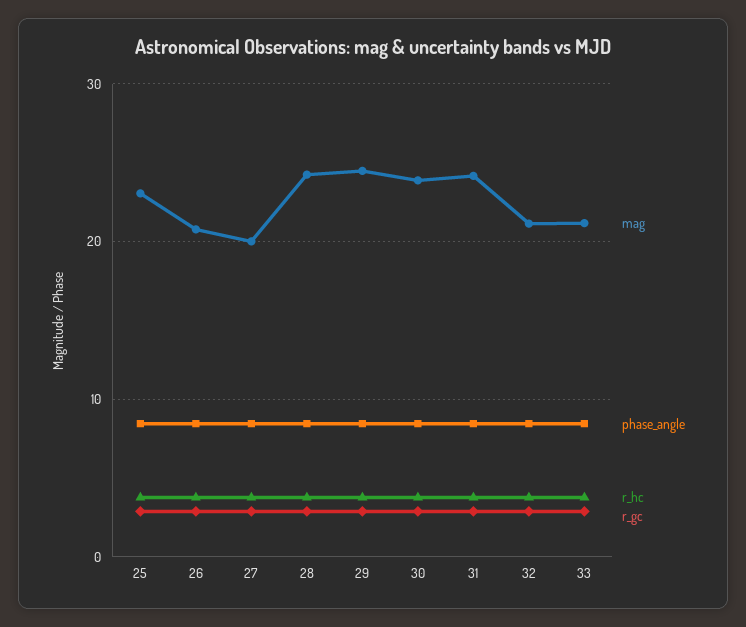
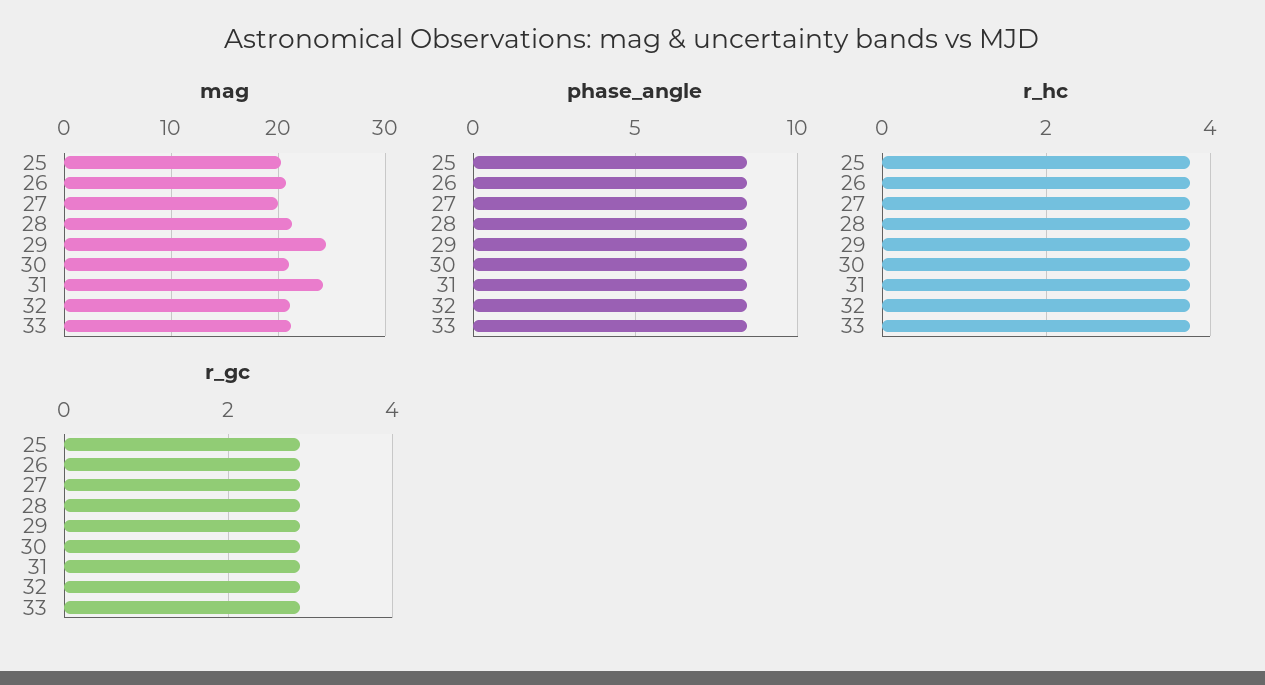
  {
    "mag": {
-     "25": 23,
+     "25": 20,
      "26": 21,
      "27": 20,
-     "28": 24,
+     "28": 21,
      "29": 24,
-     "30": 24,
+     "30": 21,
      "31": 24,
      "32": 21,
      "33": 21
    },
    "phase_angle": {
      "25": 8.5,
      "26": 8.5,
      "27": 8.5,
      "28": 8.5,
      "29": 8.5,
      "30": 8.5,
      "31": 8.5,
      "32": 8.5,
      "33": 8.5
    },
    "r_hc": {
      "25": 3.8,
      "26": 3.8,
      "27": 3.8,
      "28": 3.8,
      "29": 3.8,
      "30": 3.8,
      "31": 3.8,
      "32": 3.8,
      "33": 3.8
    },
    "r_gc": {
      "25": 2.8,
      "26": 2.8,
      "27": 2.8,
      "28": 2.8,
      "29": 2.8,
      "30": 2.8,
      "31": 2.8,
      "32": 2.8,
      "33": 2.8
    }
  }

